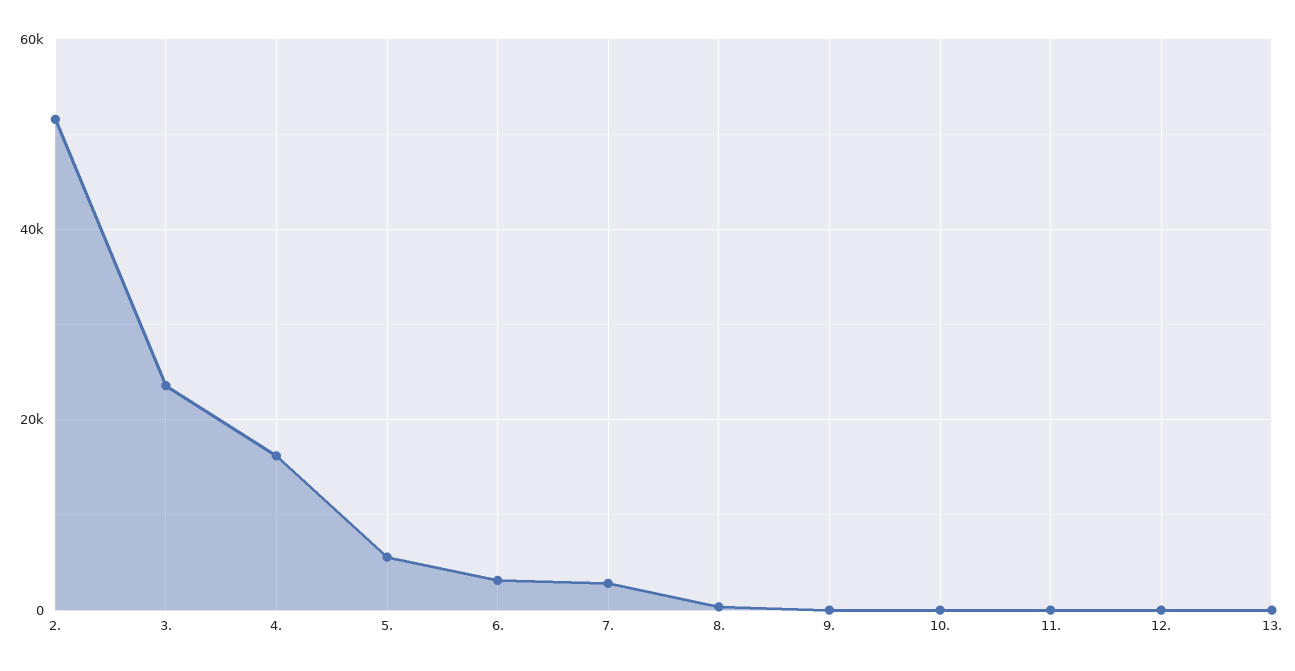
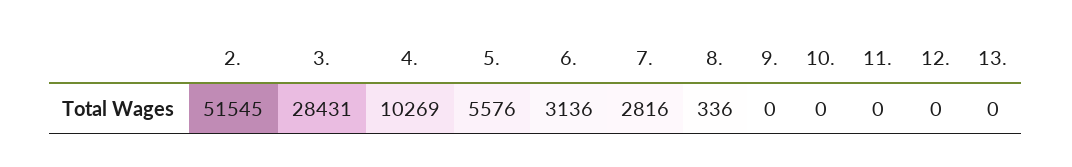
  {
    "2.": 51545,
-   "3.": 24000,
+   "3.": 28431,
-   "4.": 16000,
+   "4.": 10269,
    "5.": 5576,
    "6.": 3136,
    "7.": 2816,
    "8.": 336,
    "9.": 0,
    "10.": 0,
    "11.": 0,
    "12.": 0,
    "13.": 0
  }

